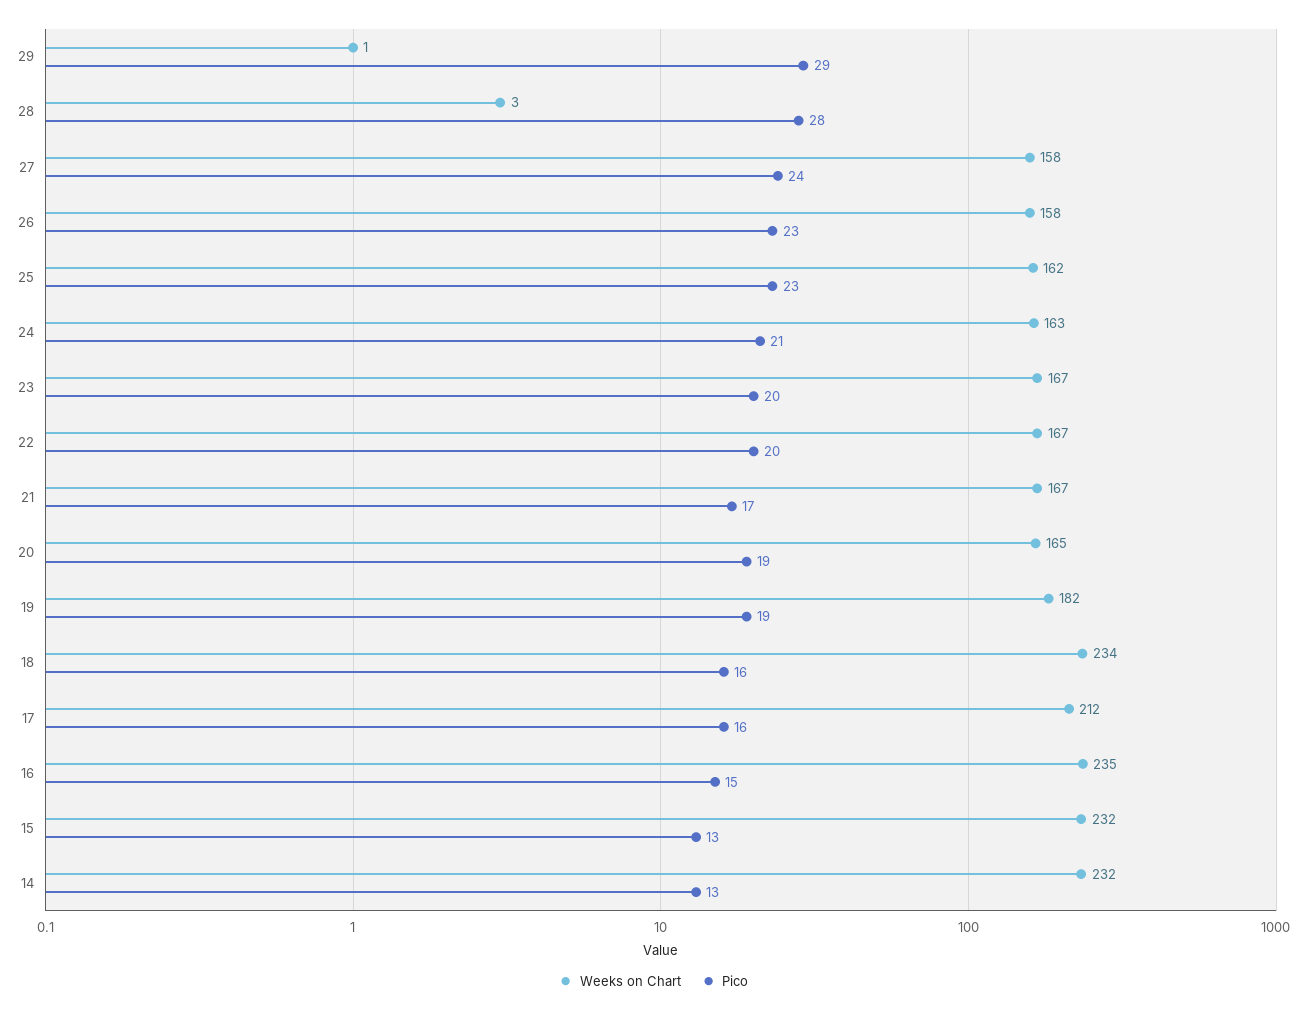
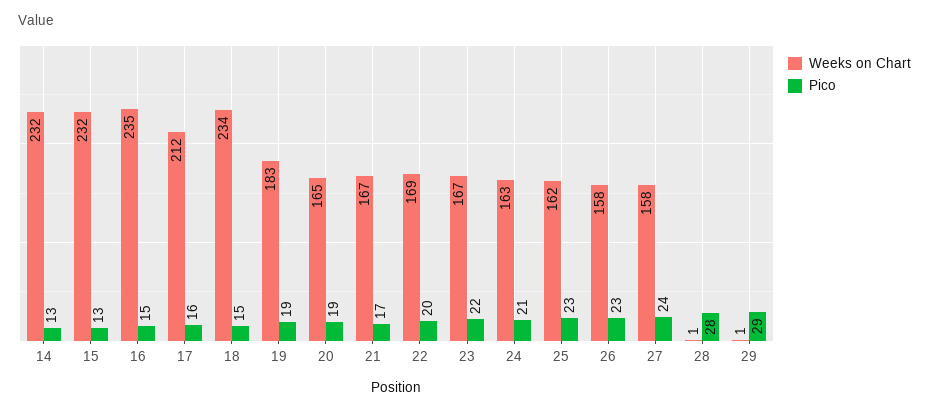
  {
    "Weeks on Chart": {
      "29": 1,
-     "28": 3,
+     "28": 1,
      "27": 158,
      "26": 158,
      "25": 162,
      "24": 163,
      "23": 167,
-     "22": 167,
+     "22": 169,
      "21": 167,
      "20": 165,
-     "19": 182,
+     "19": 183,
      "18": 234,
      "17": 212,
      "16": 235,
      "15": 232,
      "14": 232
    },
    "Pico": {
      "29": 29,
      "28": 28,
      "27": 24,
      "26": 23,
      "25": 23,
      "24": 21,
-     "23": 20,
+     "23": 22,
      "22": 20,
      "21": 17,
      "20": 19,
      "19": 19,
-     "18": 16,
+     "18": 15,
      "17": 16,
      "16": 15,
      "15": 13,
      "14": 13
    }
  }

